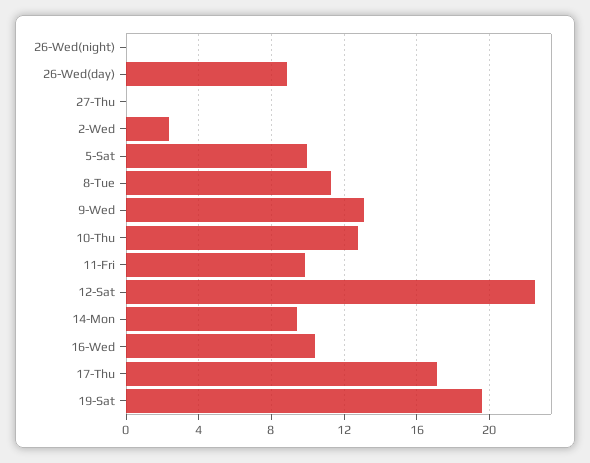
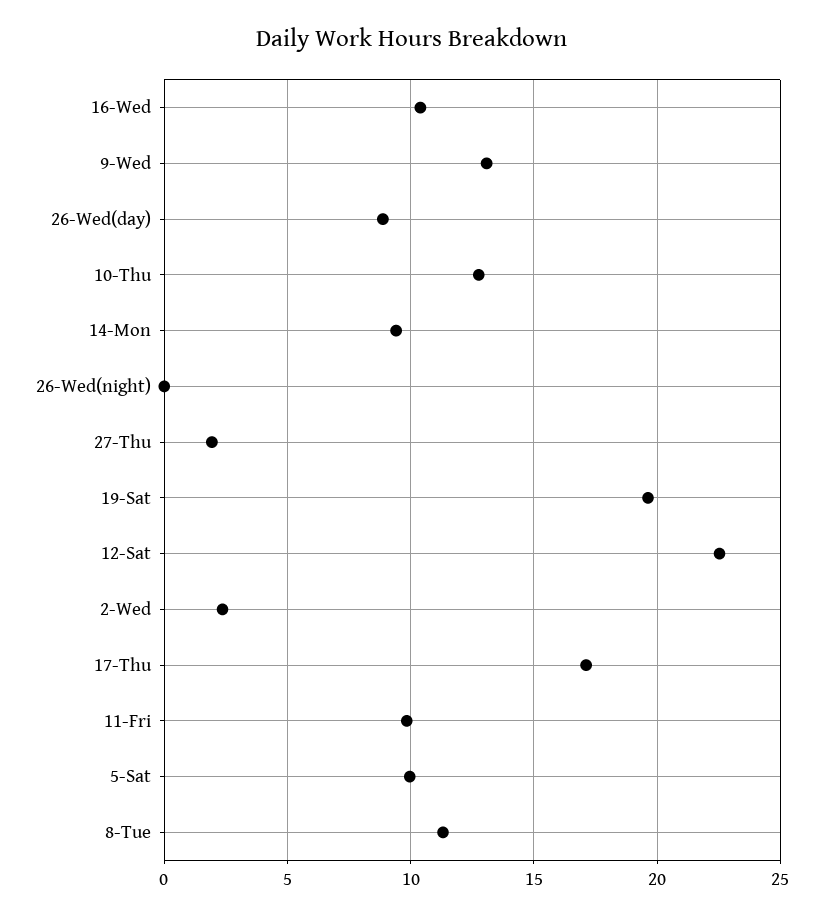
  {
    "26-Wed(night)": 0,
    "26-Wed(day)": 9,
-   "27-Thu": 0,
+   "27-Thu": 2,
    "2-Wed": 2.5,
    "5-Sat": 10,
    "8-Tue": 11.5,
    "9-Wed": 13,
    "10-Thu": 13,
    "11-Fri": 10,
    "12-Sat": 22.5,
    "14-Mon": 9.5,
    "16-Wed": 10.5,
    "17-Thu": 17,
    "19-Sat": 19.5
  }

